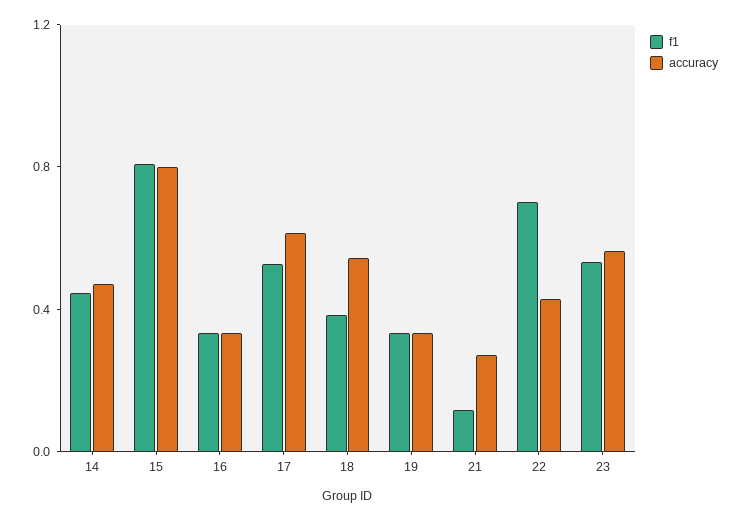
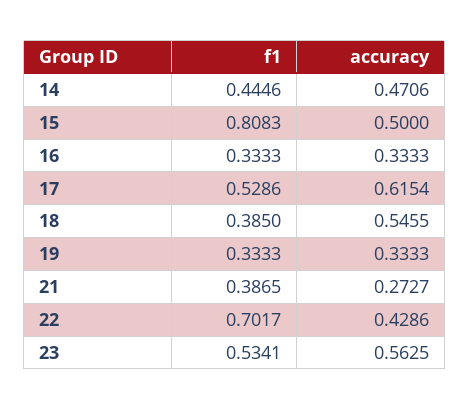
  {
    "f1": {
      "14": 0.4446,
      "15": 0.8083,
      "16": 0.3333,
      "17": 0.5286,
      "18": 0.385,
      "19": 0.3333,
-     "21": 0.1,
+     "21": 0.3865,
      "22": 0.7017,
      "23": 0.5341
    },
    "accuracy": {
      "14": 0.4706,
-     "15": 0.8,
+     "15": 0.5,
      "16": 0.3333,
      "17": 0.6154,
      "18": 0.5455,
      "19": 0.3333,
      "21": 0.2727,
      "22": 0.4286,
      "23": 0.5625
    }
  }

